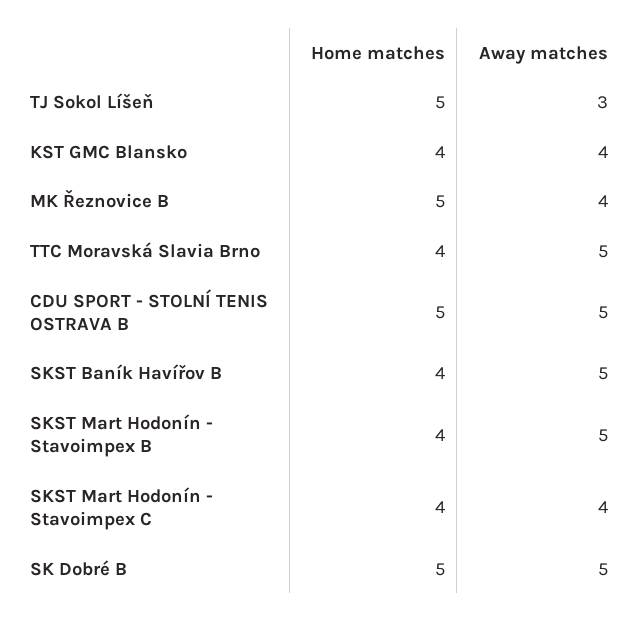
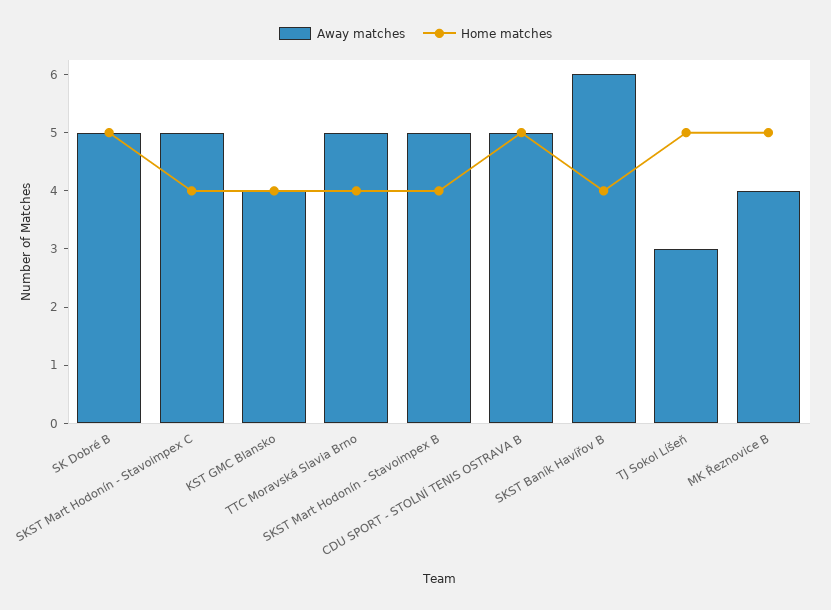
  {
    "Home matches": {
      "TJ Sokol Líšeň": 5,
      "KST GMC Blansko": 4,
      "MK Řeznovice B": 5,
      "TTC Moravská Slavia Brno": 4,
      "CDU SPORT - STOLNÍ TENIS OSTRAVA B": 5,
      "SKST Baník Havířov B": 4,
      "SKST Mart Hodonín - Stavoimpex B": 4,
      "SKST Mart Hodonín - Stavoimpex C": 4,
      "SK Dobré B": 5
    },
    "Away matches": {
      "TJ Sokol Líšeň": 3,
      "KST GMC Blansko": 4,
      "MK Řeznovice B": 4,
      "TTC Moravská Slavia Brno": 5,
      "CDU SPORT - STOLNÍ TENIS OSTRAVA B": 5,
-     "SKST Baník Havířov B": 5,
+     "SKST Baník Havířov B": 6,
      "SKST Mart Hodonín - Stavoimpex B": 5,
-     "SKST Mart Hodonín - Stavoimpex C": 4,
+     "SKST Mart Hodonín - Stavoimpex C": 5,
      "SK Dobré B": 5
    }
  }

